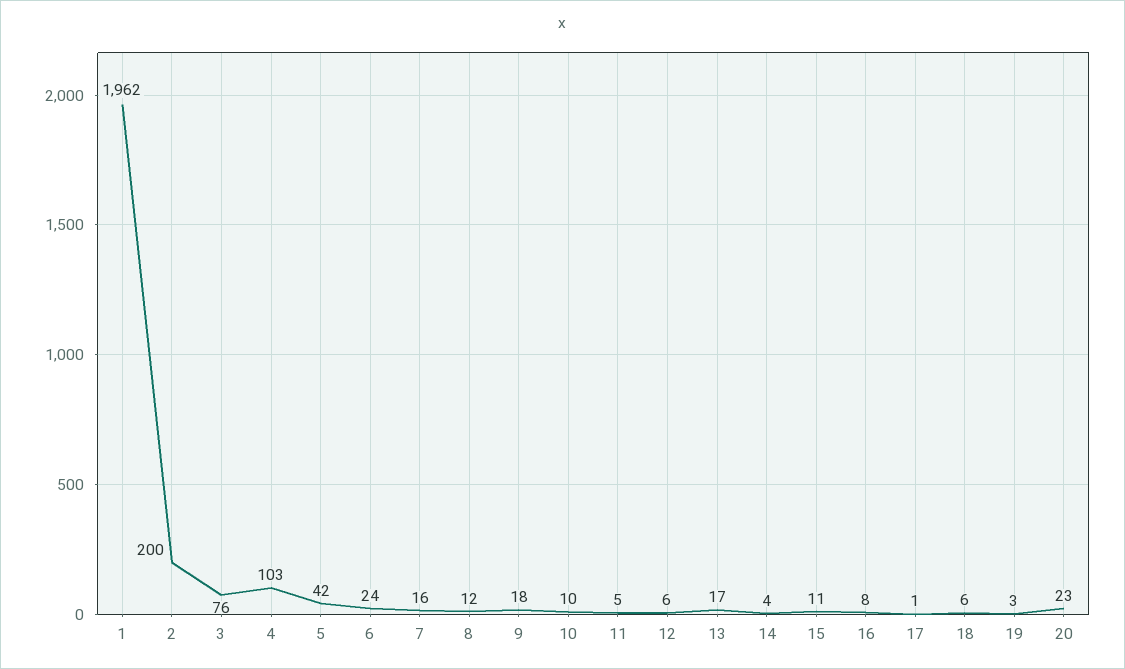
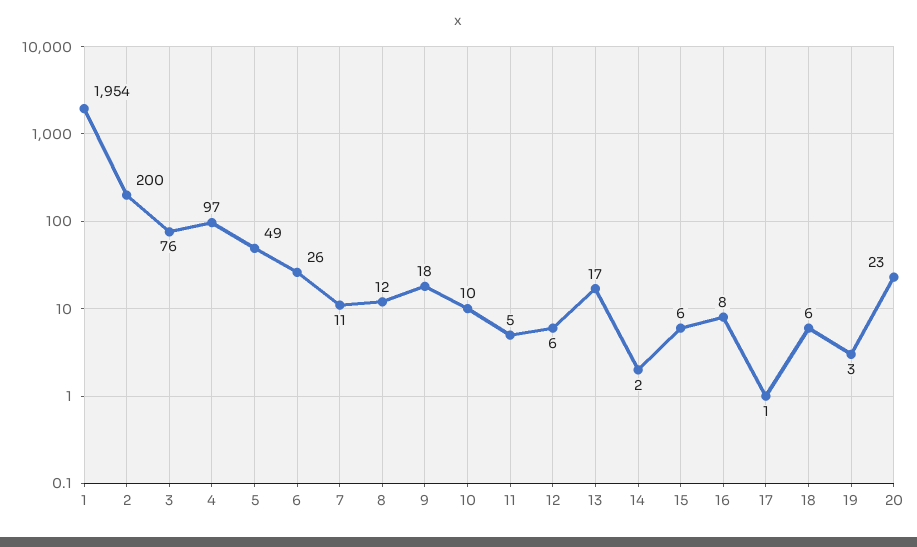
  {
-   "1": 1962,
+   "1": 1954,
    "2": 200,
    "3": 76,
-   "4": 103,
+   "4": 97,
-   "5": 42,
+   "5": 49,
-   "6": 24,
+   "6": 26,
-   "7": 16,
+   "7": 11,
    "8": 12,
    "9": 18,
    "10": 10,
    "11": 5,
    "12": 6,
    "13": 17,
-   "14": 4,
+   "14": 2,
-   "15": 11,
+   "15": 6,
    "16": 8,
    "17": 1,
    "18": 6,
    "19": 3,
    "20": 23
  }

